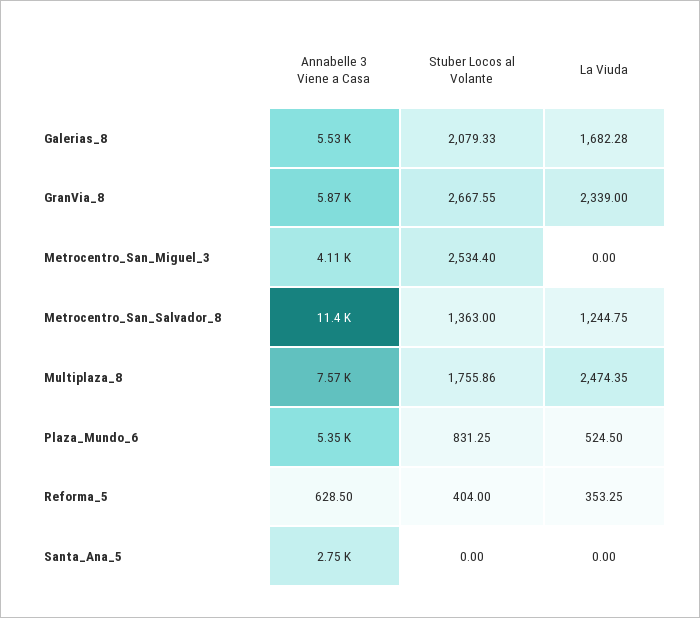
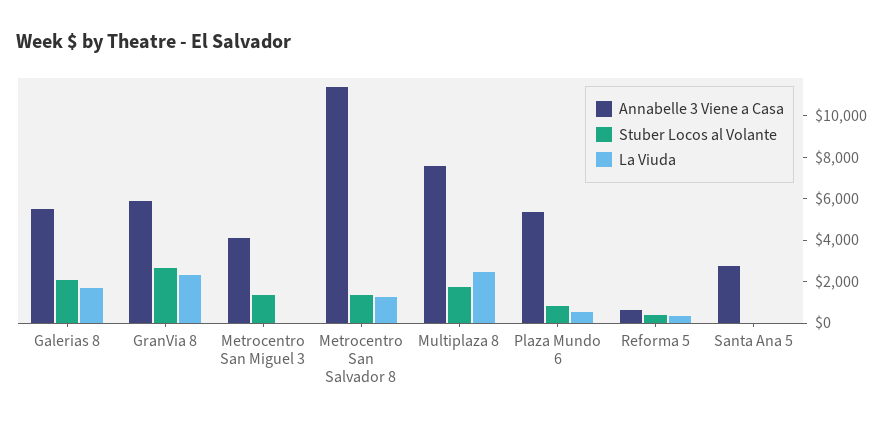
  {
    "Annabelle 3 Viene a Casa": {
      "Galerias_8": 5530,
      "GranVia_8": 5870,
      "Metrocentro_San_Miguel_3": 4110,
      "Metrocentro_San_Salvador_8": 11400,
      "Multiplaza_8": 7570,
      "Plaza_Mundo_6": 5350,
      "Reforma_5": 628.5,
      "Santa_Ana_5": 2750
    },
    "Stuber Locos al Volante": {
      "Galerias_8": 2079.33,
      "GranVia_8": 2667.55,
-     "Metrocentro_San_Miguel_3": 2534.4,
+     "Metrocentro_San_Miguel_3": 1500,
      "Metrocentro_San_Salvador_8": 1363,
      "Multiplaza_8": 1755.86,
      "Plaza_Mundo_6": 831.25,
      "Reforma_5": 404,
      "Santa_Ana_5": 0
    },
    "La Viuda": {
      "Galerias_8": 1682.28,
      "GranVia_8": 2339,
      "Metrocentro_San_Miguel_3": 0,
      "Metrocentro_San_Salvador_8": 1244.75,
      "Multiplaza_8": 2474.35,
      "Plaza_Mundo_6": 524.5,
      "Reforma_5": 353.25,
      "Santa_Ana_5": 0
    }
  }

